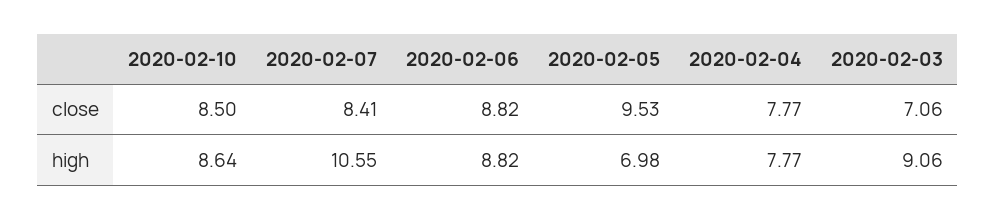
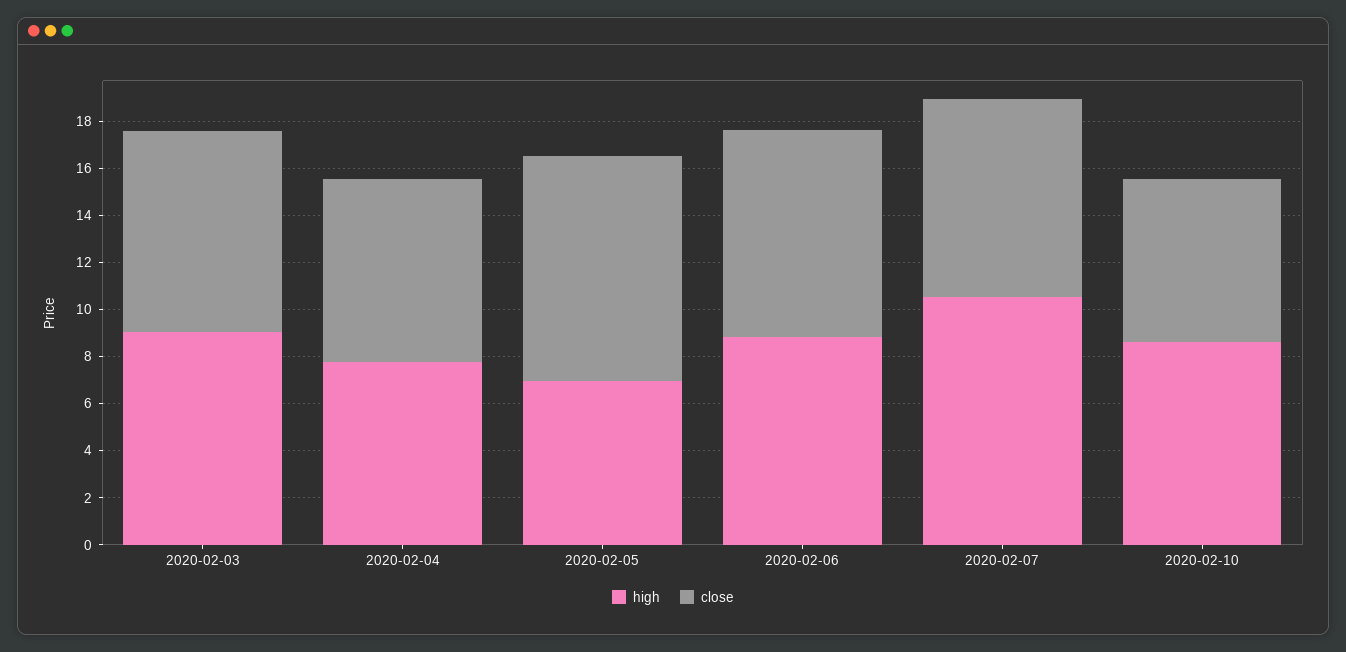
  {
    "close": {
-     "2020-02-10": 8.5,
+     "2020-02-10": 7,
      "2020-02-07": 8.41,
      "2020-02-06": 8.82,
      "2020-02-05": 9.53,
      "2020-02-04": 7.77,
-     "2020-02-03": 7.06
+     "2020-02-03": 8.5
    },
    "high": {
      "2020-02-10": 8.64,
      "2020-02-07": 10.55,
      "2020-02-06": 8.82,
      "2020-02-05": 6.98,
      "2020-02-04": 7.77,
      "2020-02-03": 9.06
    }
  }

